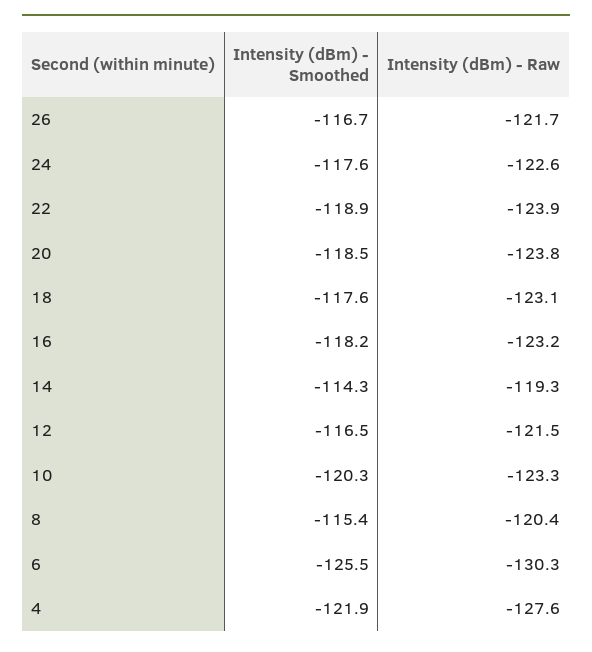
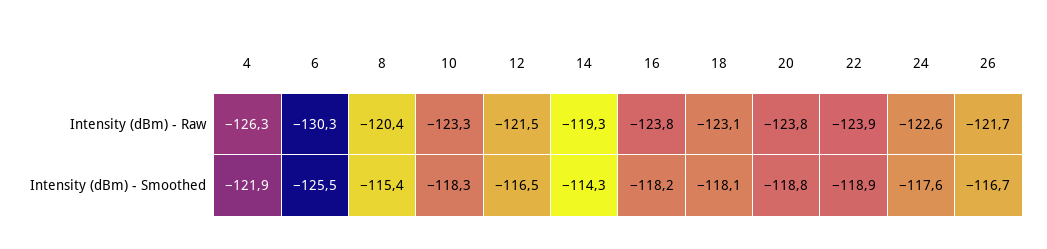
  {
    "Intensity (dBm) - Smoothed": {
      "26": -116.7,
      "24": -117.6,
      "22": -118.9,
-     "20": -118.5,
+     "20": -118.8,
-     "18": -117.6,
+     "18": -118.1,
      "16": -118.2,
      "14": -114.3,
      "12": -116.5,
-     "10": -120.3,
+     "10": -118.3,
      "8": -115.4,
      "6": -125.5,
      "4": -121.9
    },
    "Intensity (dBm) - Raw": {
      "26": -121.7,
      "24": -122.6,
      "22": -123.9,
      "20": -123.8,
      "18": -123.1,
-     "16": -123.2,
+     "16": -123.8,
      "14": -119.3,
      "12": -121.5,
      "10": -123.3,
      "8": -120.4,
      "6": -130.3,
-     "4": -127.6
+     "4": -126.3
    }
  }

